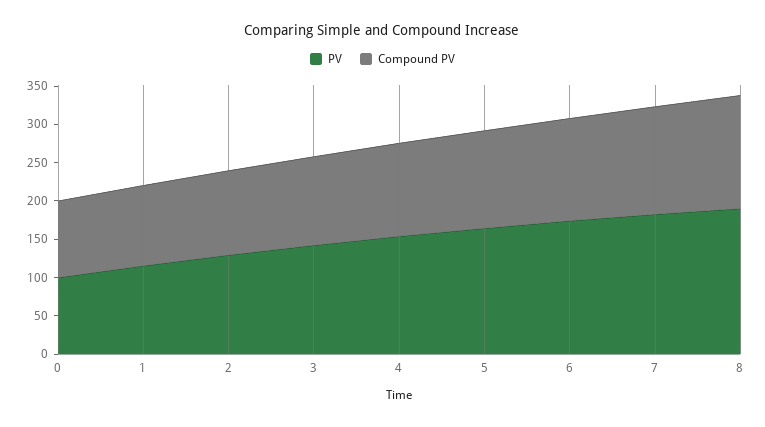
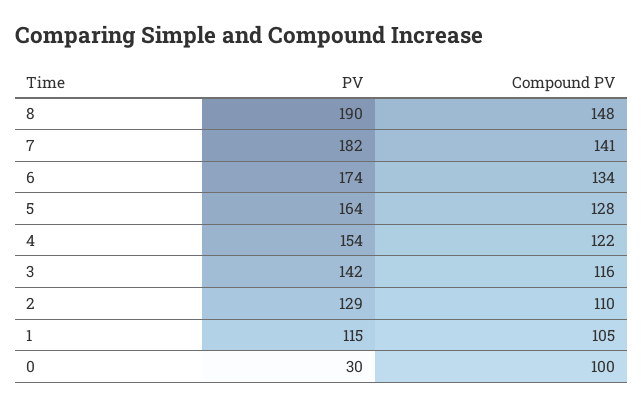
  {
    "PV": {
-     "0": 100,
+     "0": 30,
      "1": 115,
      "2": 129,
      "3": 142,
      "4": 154,
      "5": 164,
      "6": 174,
      "7": 182,
      "8": 190
    },
    "Compound PV": {
      "0": 100,
      "1": 105,
      "2": 110,
      "3": 116,
      "4": 122,
      "5": 128,
      "6": 134,
      "7": 141,
      "8": 148
    }
  }

